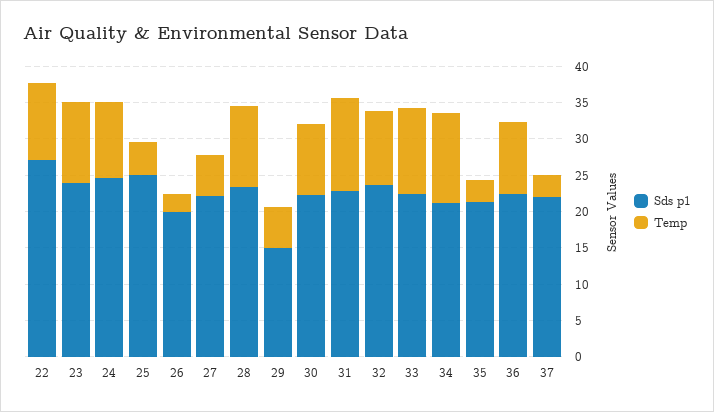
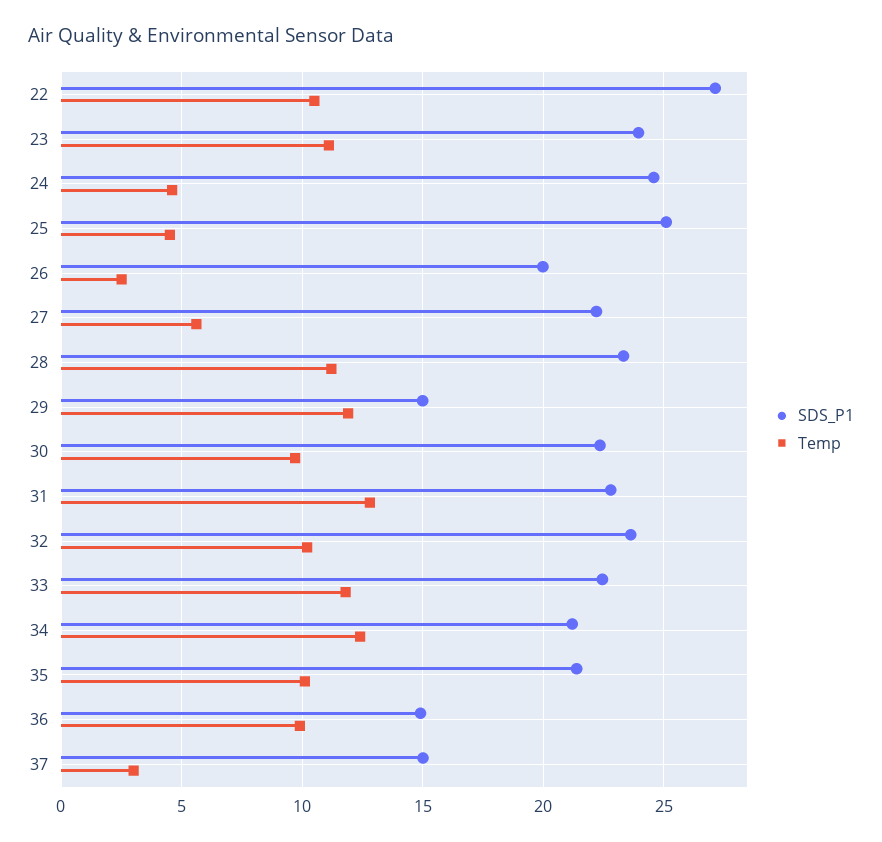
  {
    "Sds p1": {
      "22": 27,
      "23": 24,
      "24": 24.5,
      "25": 25,
      "26": 20,
      "27": 22,
      "28": 23.5,
      "29": 15,
      "30": 22.5,
      "31": 23,
      "32": 23.5,
      "33": 22.5,
      "34": 21,
      "35": 21.5,
-     "36": 22.5,
+     "36": 15,
-     "37": 22.5
+     "37": 15
    },
    "Temp": {
      "22": 10.5,
      "23": 11,
-     "24": 10,
+     "24": 4.5,
      "25": 4.5,
      "26": 2.5,
      "27": 5.5,
      "28": 11,
-     "29": 5,
+     "29": 12,
      "30": 9.5,
      "31": 13,
      "32": 10,
      "33": 12,
      "34": 12.5,
-     "35": 2.5,
+     "35": 10,
      "36": 10,
      "37": 3
    }
  }

